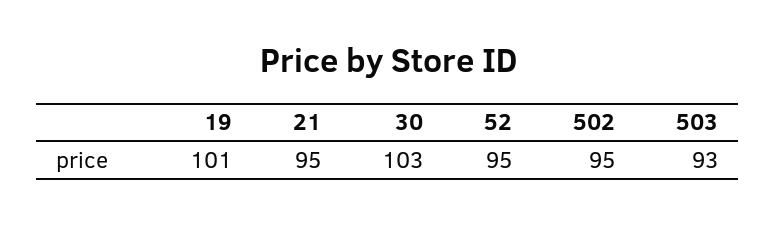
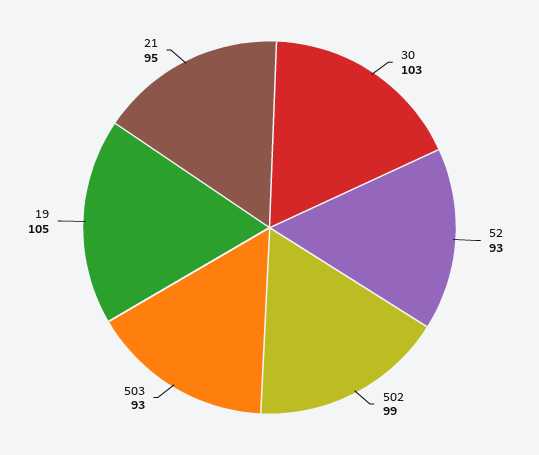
  {
-   "19": 101,
+   "19": 105,
    "21": 95,
    "30": 103,
-   "52": 95,
+   "52": 93,
-   "502": 95,
+   "502": 99,
    "503": 93
  }

